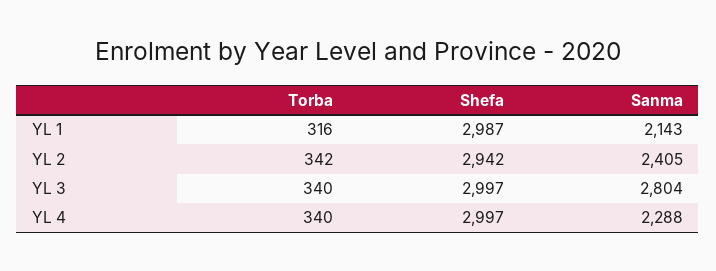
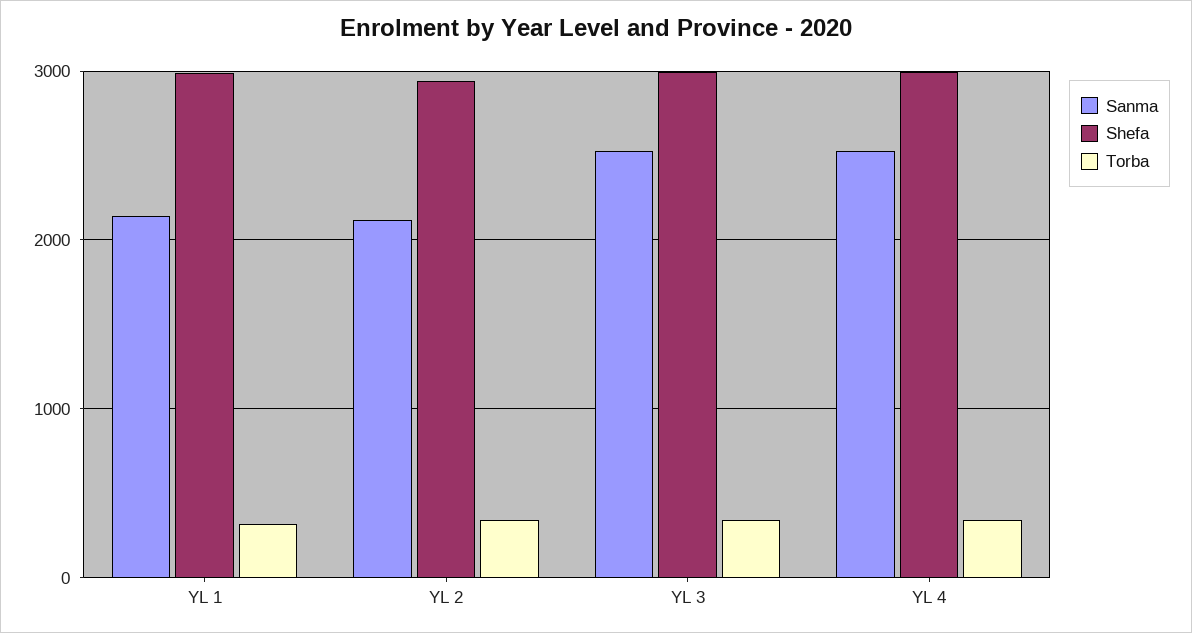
  {
    "Torba": {
      "YL 1": 316,
      "YL 2": 342,
      "YL 3": 340,
      "YL 4": 340
    },
    "Shefa": {
      "YL 1": 2987,
      "YL 2": 2942,
      "YL 3": 2997,
      "YL 4": 2997
    },
    "Sanma": {
      "YL 1": 2143,
-     "YL 2": 2405,
+     "YL 2": 2100,
-     "YL 3": 2804,
+     "YL 3": 2500,
-     "YL 4": 2288
+     "YL 4": 2500
    }
  }

